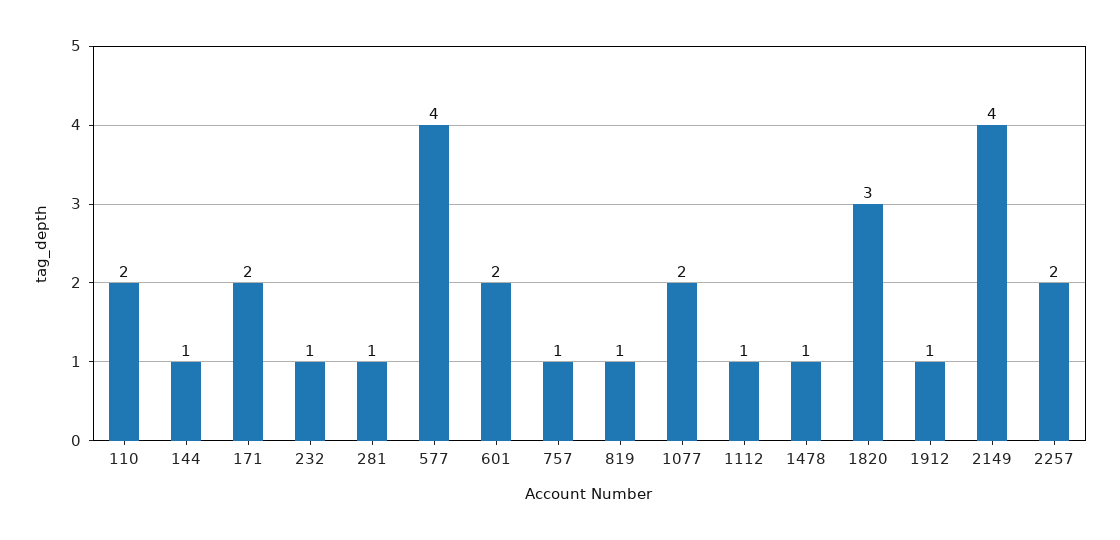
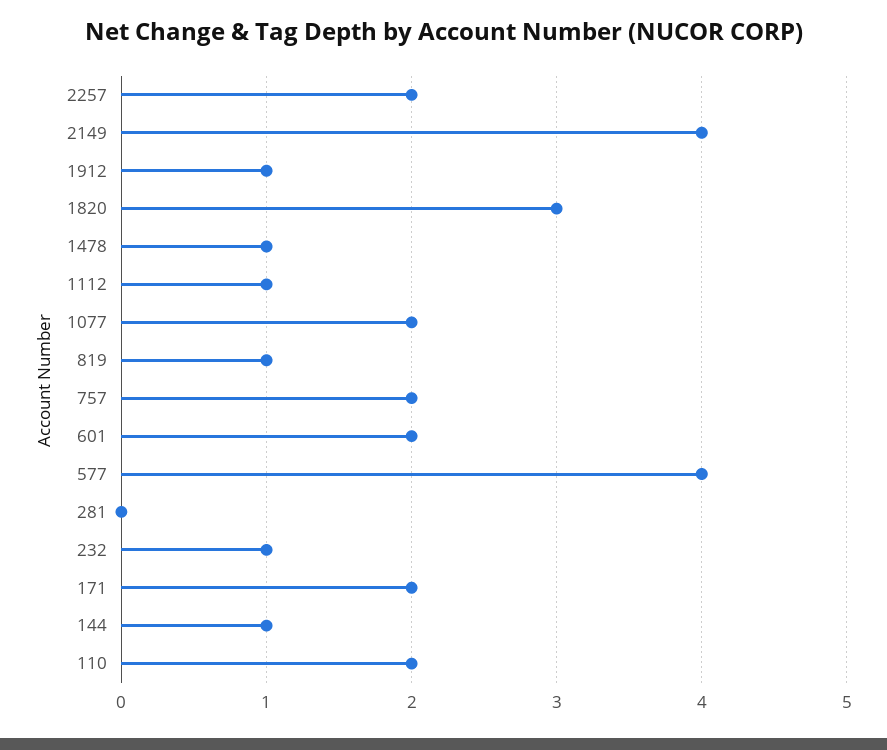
  {
    "110": 2,
    "144": 1,
    "171": 2,
    "232": 1,
-   "281": 1,
+   "281": 0,
    "577": 4,
    "601": 2,
-   "757": 1,
+   "757": 2,
    "819": 1,
    "1077": 2,
    "1112": 1,
    "1478": 1,
    "1820": 3,
    "1912": 1,
    "2149": 4,
    "2257": 2
  }

